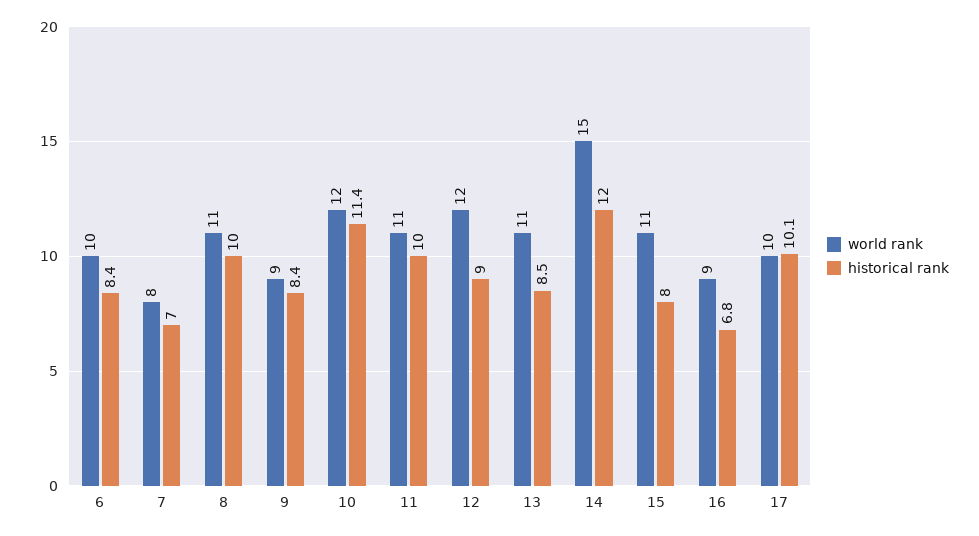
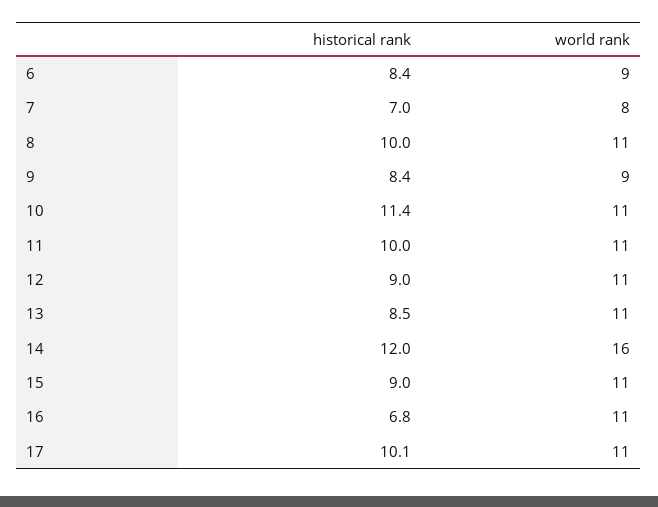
  {
    "world rank": {
-     "6": 10,
+     "6": 9,
      "7": 8,
      "8": 11,
      "9": 9,
-     "10": 12,
+     "10": 11,
      "11": 11,
-     "12": 12,
+     "12": 11,
      "13": 11,
-     "14": 15,
+     "14": 16,
      "15": 11,
-     "16": 9,
+     "16": 11,
-     "17": 10
+     "17": 11
    },
    "historical rank": {
      "6": 8.4,
      "7": 7,
      "8": 10,
      "9": 8.4,
      "10": 11.4,
      "11": 10,
      "12": 9,
      "13": 8.5,
      "14": 12,
-     "15": 8,
+     "15": 9,
      "16": 6.8,
      "17": 10.1
    }
  }

